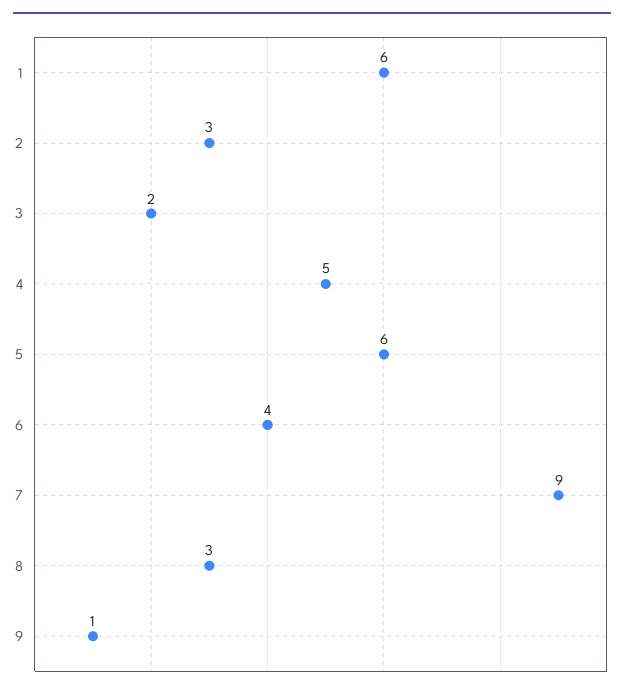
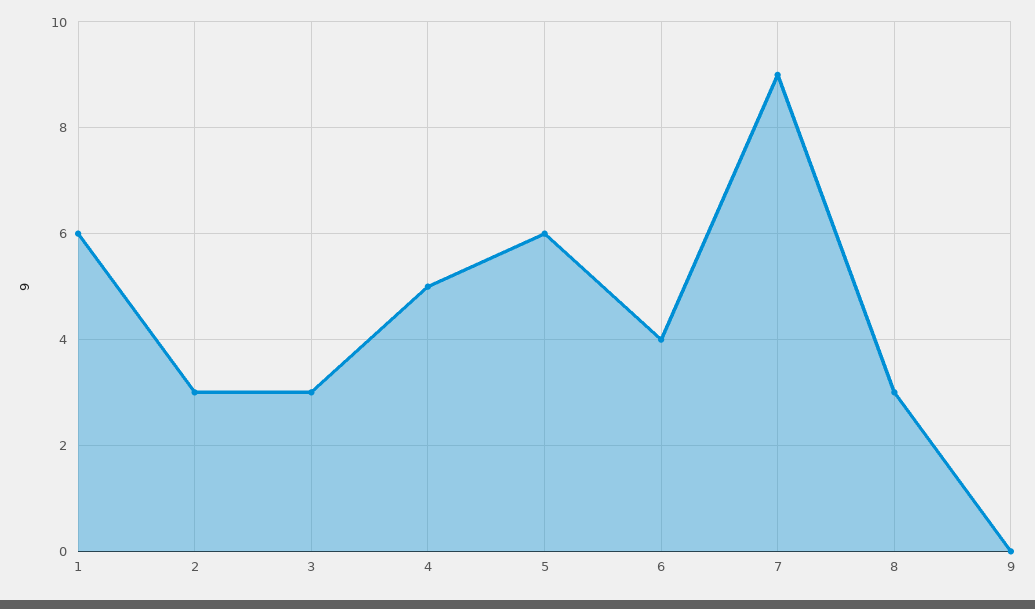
  {
    "1": 6,
    "2": 3,
-   "3": 2,
+   "3": 3,
    "4": 5,
    "5": 6,
    "6": 4,
    "7": 9,
    "8": 3,
-   "9": 1
+   "9": 0
  }

